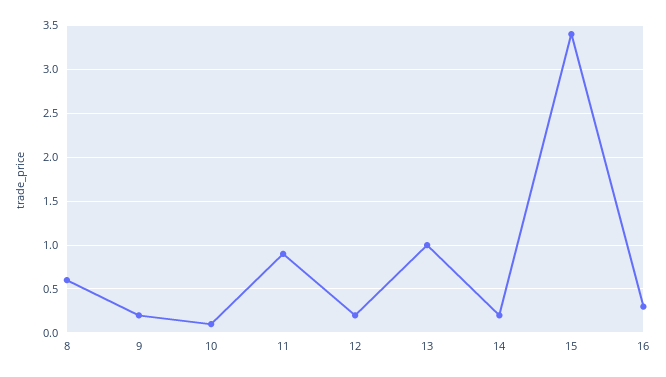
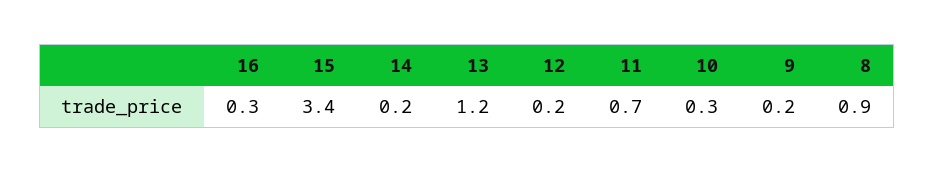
  {
-   "8": 0.6,
+   "8": 0.9,
    "9": 0.2,
-   "10": 0.1,
+   "10": 0.3,
-   "11": 0.9,
+   "11": 0.7,
    "12": 0.2,
-   "13": 1,
+   "13": 1.2,
    "14": 0.2,
    "15": 3.4,
    "16": 0.3
  }

